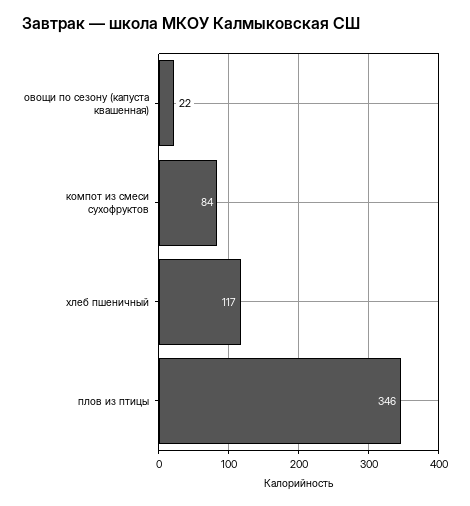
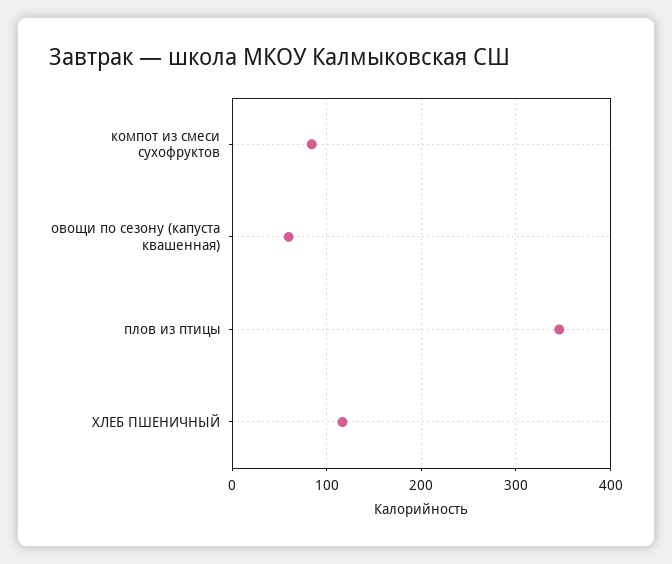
  {
-   "овощи по сезону (капуста квашенная)": 22,
+   "овощи по сезону (капуста квашенная)": 60,
    "компот из смеси сухофруктов": 84,
    "хлеб пшеничный": 117,
    "плов из птицы": 346
  }

